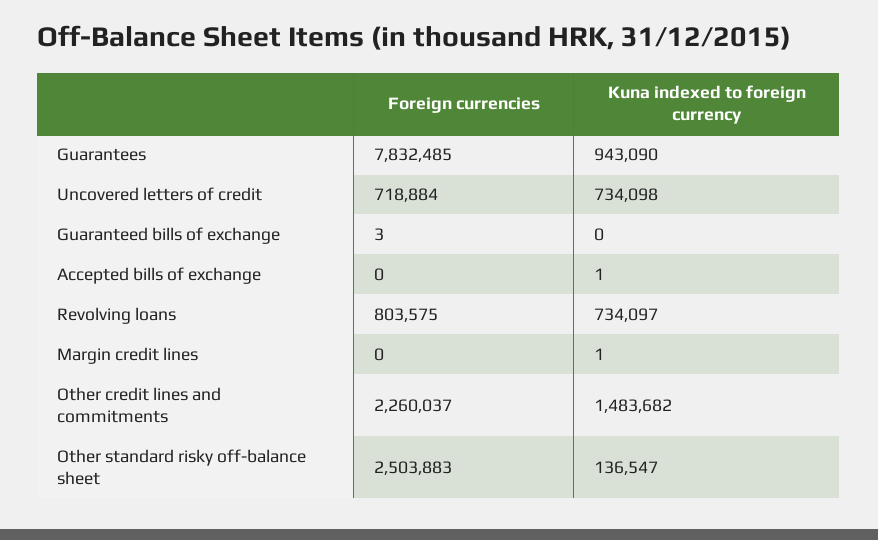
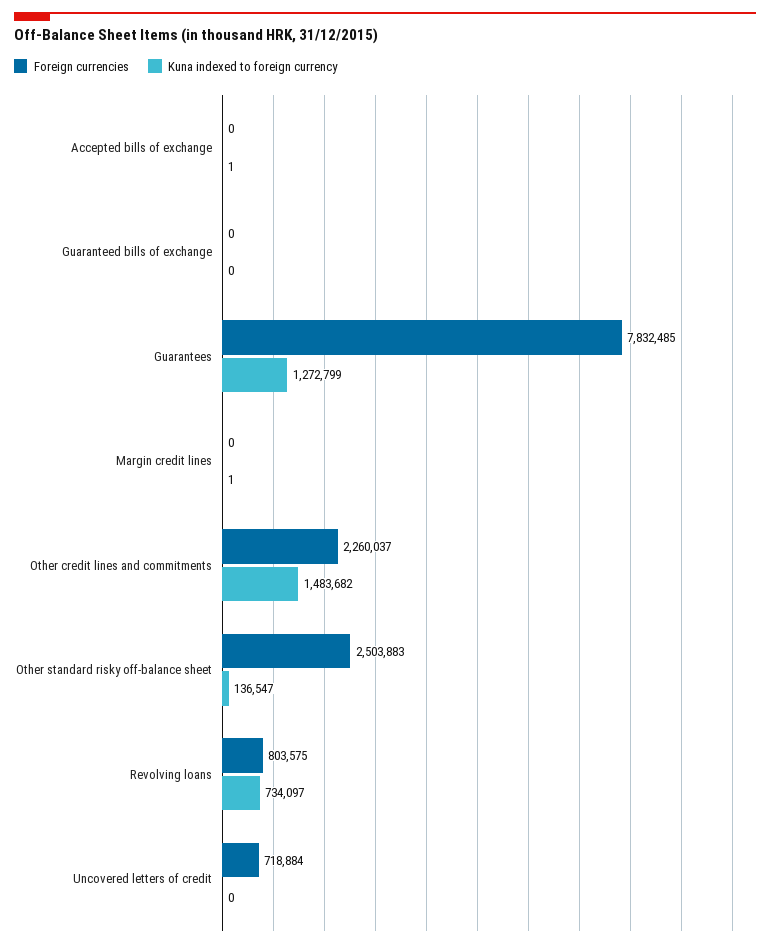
  {
    "Foreign currencies": {
      "Guarantees": 7832485,
      "Uncovered letters of credit": 718884,
-     "Guaranteed bills of exchange": 3,
+     "Guaranteed bills of exchange": 0,
      "Accepted bills of exchange": 0,
      "Revolving loans": 803575,
      "Margin credit lines": 0,
      "Other credit lines and commitments": 2260037,
      "Other standard risky off-balance sheet": 2503883
    },
    "Kuna indexed to foreign currency": {
-     "Guarantees": 943090,
+     "Guarantees": 1272799,
-     "Uncovered letters of credit": 734098,
+     "Uncovered letters of credit": 0,
      "Guaranteed bills of exchange": 0,
      "Accepted bills of exchange": 1,
      "Revolving loans": 734097,
      "Margin credit lines": 1,
      "Other credit lines and commitments": 1483682,
      "Other standard risky off-balance sheet": 136547
    }
  }

